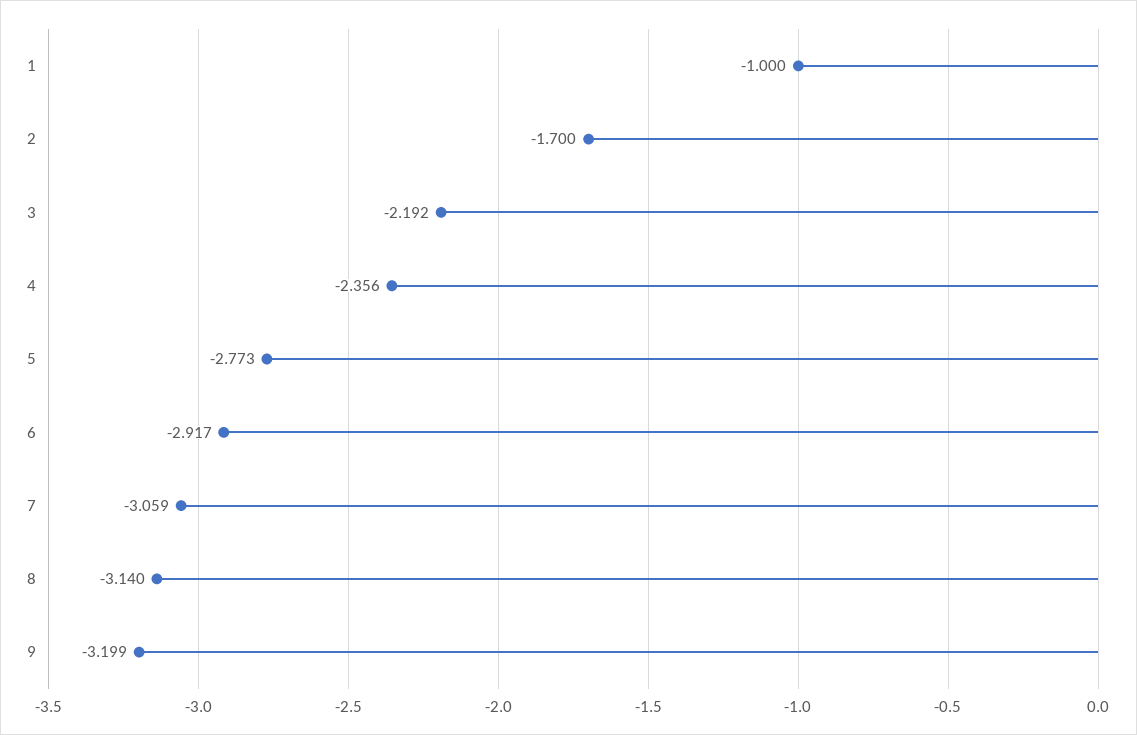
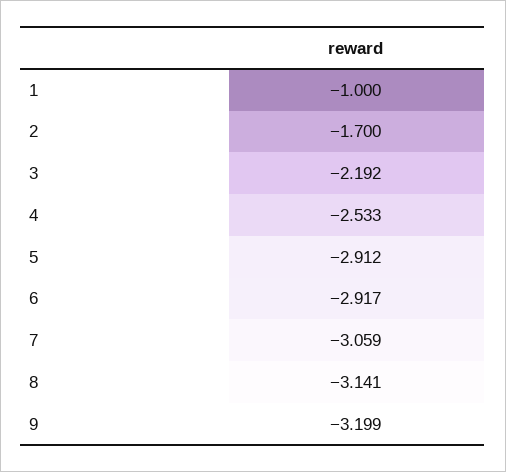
  {
    "1": -1,
    "2": -1.7,
    "3": -2.192,
-   "4": -2.356,
+   "4": -2.533,
-   "5": -2.773,
+   "5": -2.912,
    "6": -2.917,
    "7": -3.059,
-   "8": -3.14,
+   "8": -3.141,
    "9": -3.199
  }

